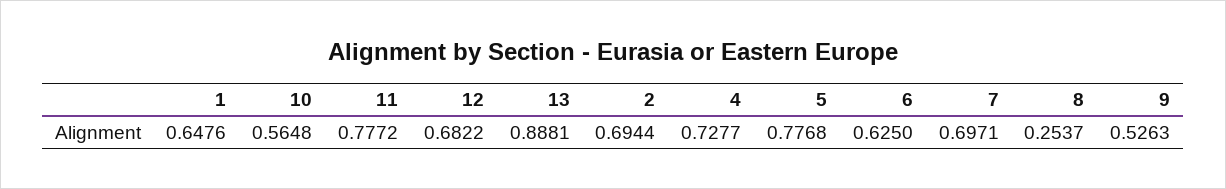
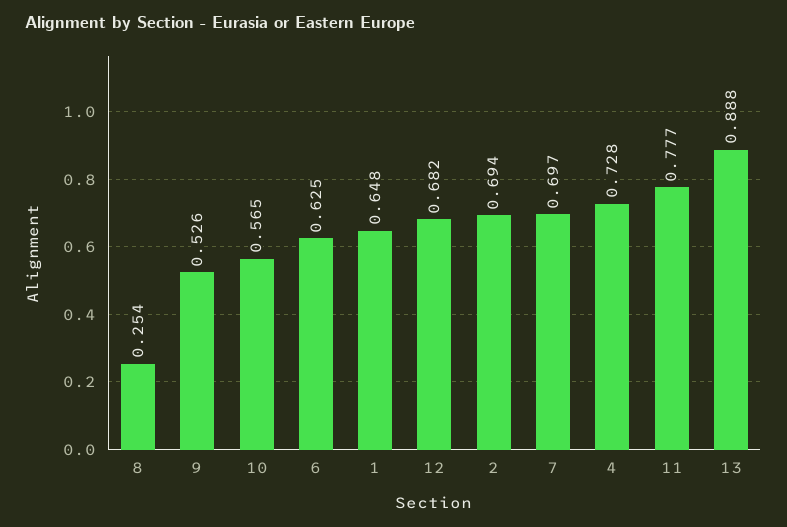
  {
    "1": 0.6476,
    "10": 0.5648,
    "11": 0.7772,
    "12": 0.6822,
    "13": 0.8881,
    "2": 0.6944,
    "4": 0.7277,
-   "5": 0.7768,
    "6": 0.625,
    "7": 0.6971,
    "8": 0.2537,
    "9": 0.5263
  }

